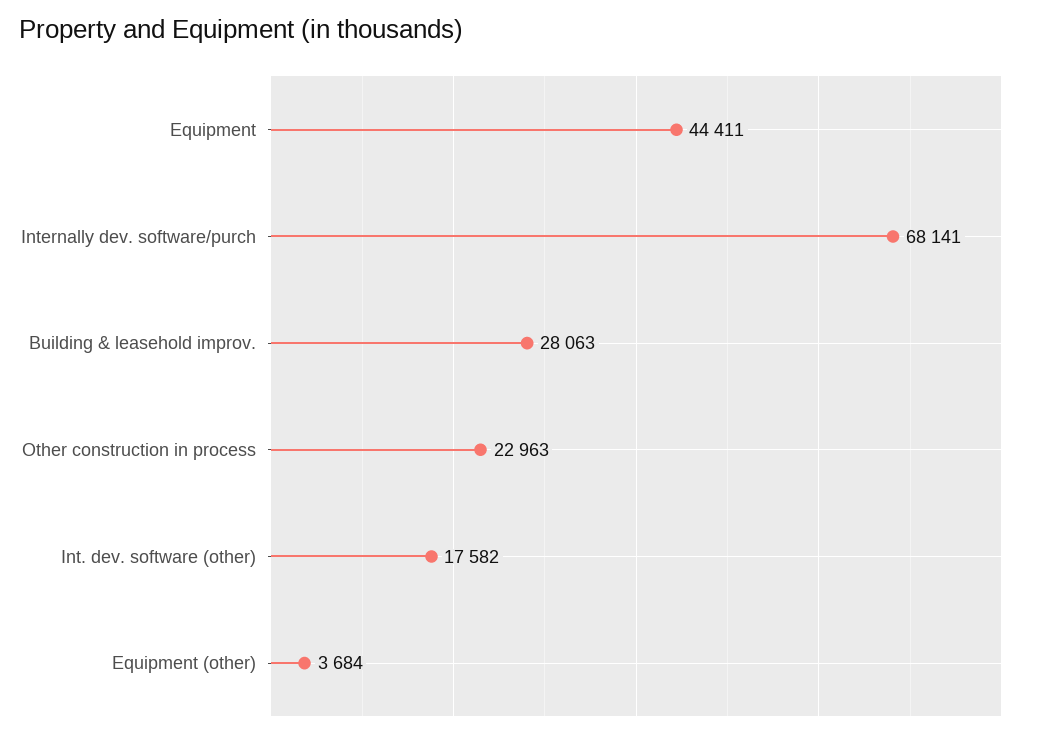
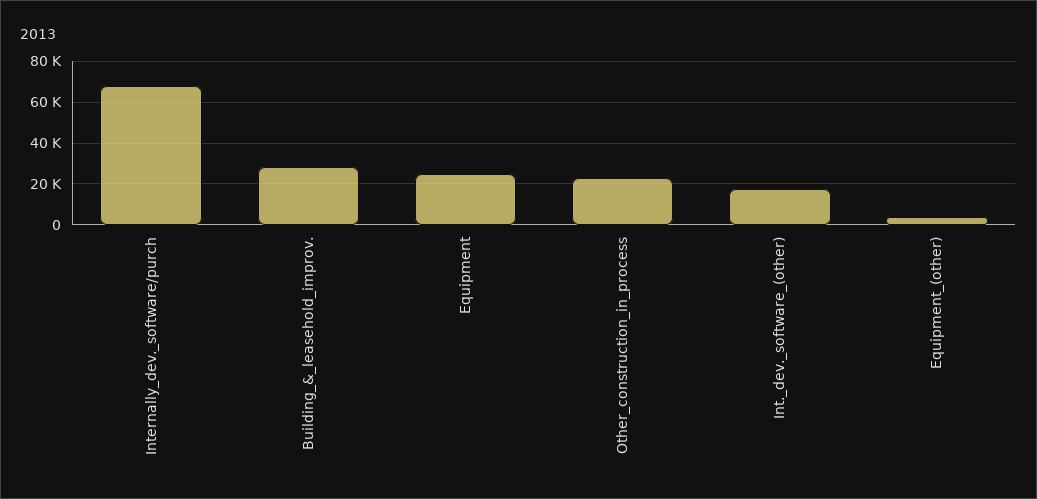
  {
-   "Equipment": 44411,
+   "Equipment": 25000,
    "Internally dev. software/purch": 68141,
    "Building & leasehold improv.": 28063,
    "Other construction in process": 22963,
    "Int. dev. software (other)": 17582,
    "Equipment (other)": 3684
  }

